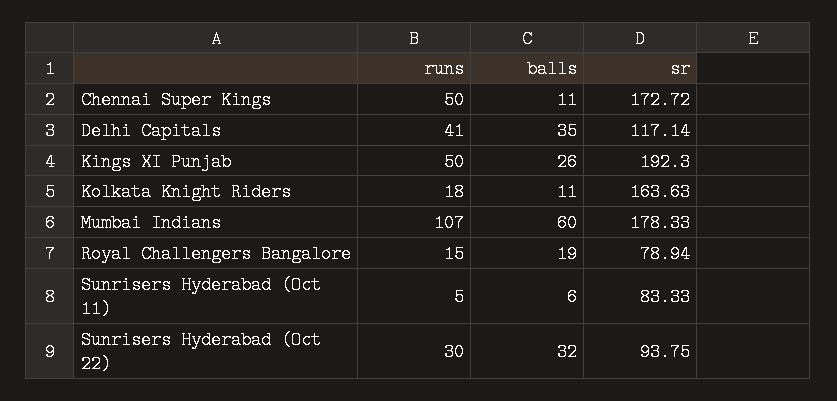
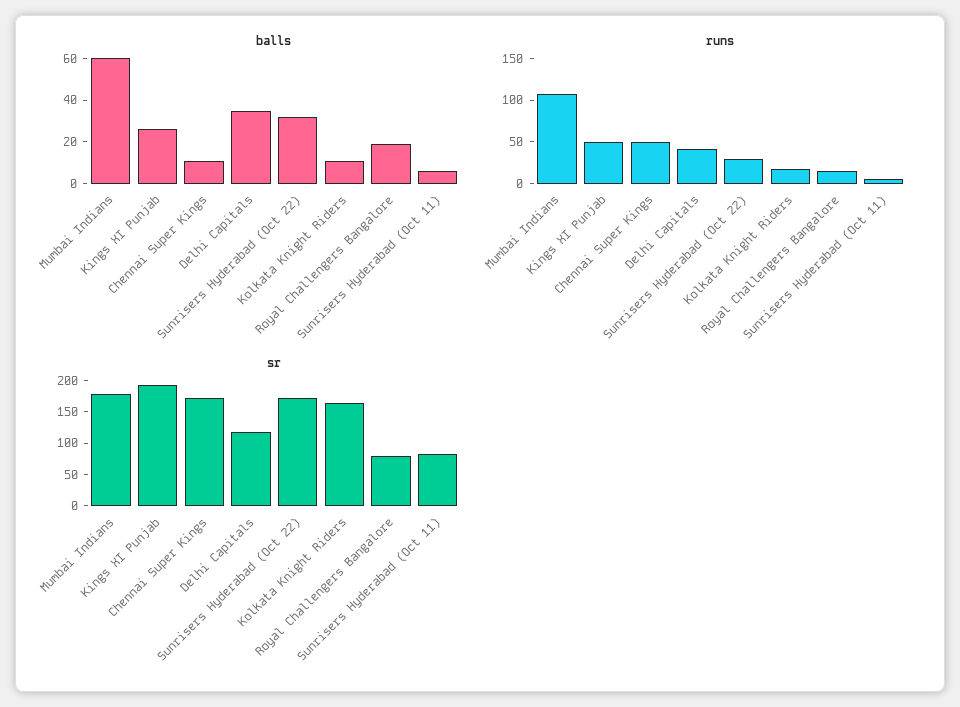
  {
    "runs": {
      "Chennai Super Kings": 50,
      "Delhi Capitals": 41,
      "Kings XI Punjab": 50,
      "Kolkata Knight Riders": 18,
      "Mumbai Indians": 107,
      "Royal Challengers Bangalore": 15,
      "Sunrisers Hyderabad (Oct 11)": 5,
      "Sunrisers Hyderabad (Oct 22)": 30
    },
    "balls": {
      "Chennai Super Kings": 11,
      "Delhi Capitals": 35,
      "Kings XI Punjab": 26,
      "Kolkata Knight Riders": 11,
      "Mumbai Indians": 60,
      "Royal Challengers Bangalore": 19,
      "Sunrisers Hyderabad (Oct 11)": 6,
      "Sunrisers Hyderabad (Oct 22)": 32
    },
    "sr": {
      "Chennai Super Kings": 172.72,
      "Delhi Capitals": 117.14,
      "Kings XI Punjab": 192.3,
      "Kolkata Knight Riders": 163.63,
      "Mumbai Indians": 178.33,
      "Royal Challengers Bangalore": 78.94,
      "Sunrisers Hyderabad (Oct 11)": 83.33,
-     "Sunrisers Hyderabad (Oct 22)": 93.75
+     "Sunrisers Hyderabad (Oct 22)": 175
    }
  }

